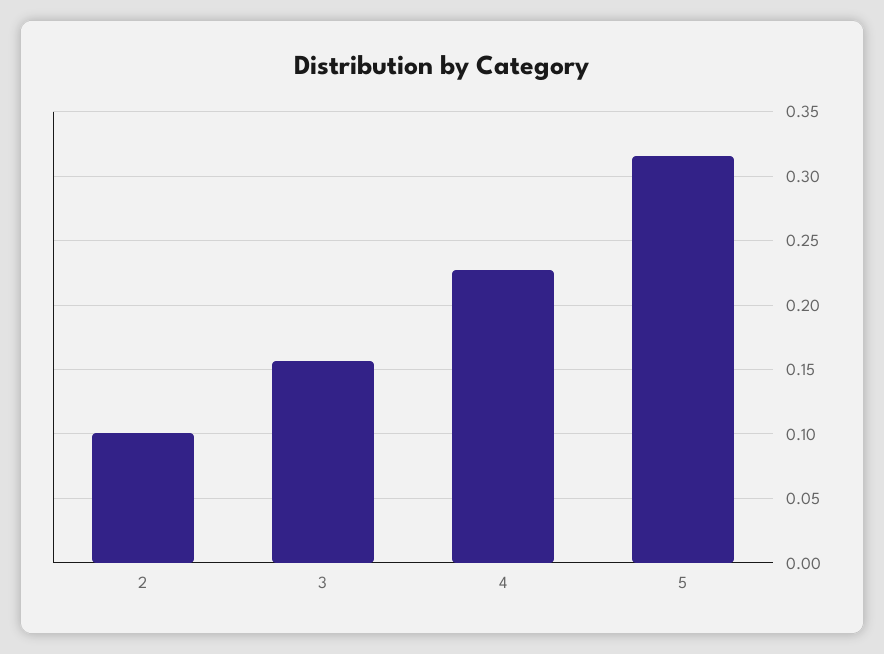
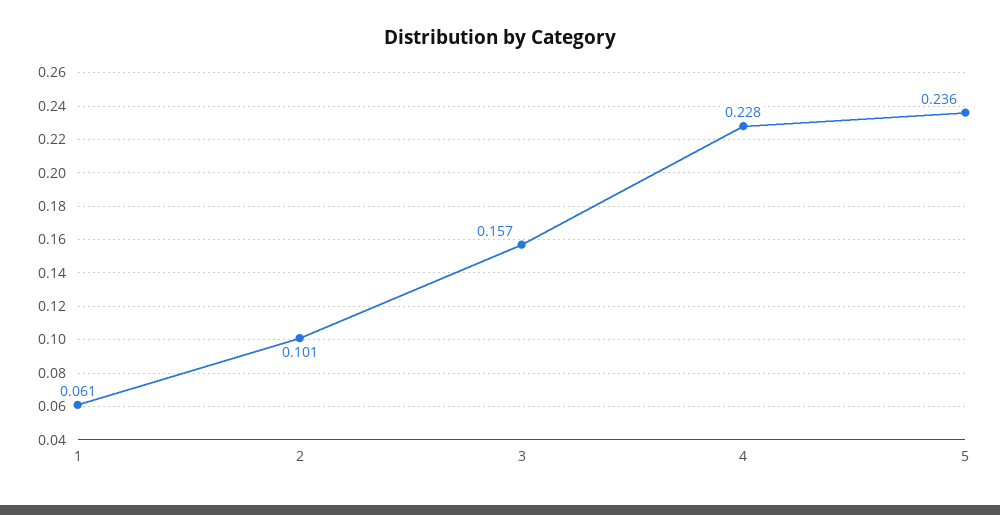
  {
    "2": 0.101,
    "3": 0.157,
    "4": 0.228,
-   "5": 0.315
+   "5": 0.236,
+   "1": 0.061
  }

